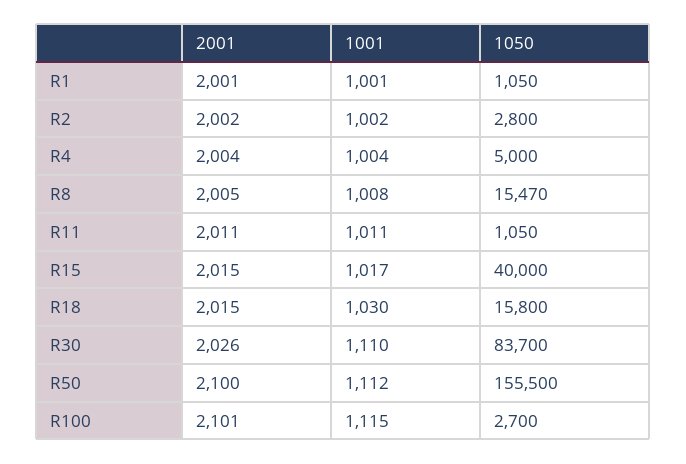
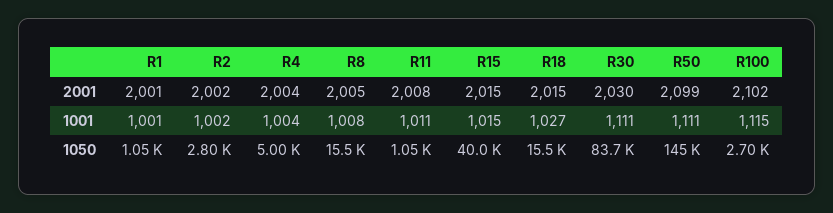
  {
    "2001": {
      "R1": 2001,
      "R2": 2002,
      "R4": 2004,
      "R8": 2005,
-     "R11": 2011,
+     "R11": 2008,
      "R15": 2015,
      "R18": 2015,
-     "R30": 2026,
+     "R30": 2030,
-     "R50": 2100,
+     "R50": 2099,
-     "R100": 2101
+     "R100": 2102
    },
    "1001": {
      "R1": 1001,
      "R2": 1002,
      "R4": 1004,
      "R8": 1008,
      "R11": 1011,
-     "R15": 1017,
+     "R15": 1015,
-     "R18": 1030,
+     "R18": 1027,
-     "R30": 1110,
+     "R30": 1111,
-     "R50": 1112,
+     "R50": 1111,
      "R100": 1115
    },
    "1050": {
      "R1": 1050,
      "R2": 2800,
      "R4": 5000,
      "R8": 15470,
      "R11": 1050,
      "R15": 40000,
-     "R18": 15800,
+     "R18": 15500,
      "R30": 83700,
-     "R50": 155500,
+     "R50": 145000,
      "R100": 2700
    }
  }

